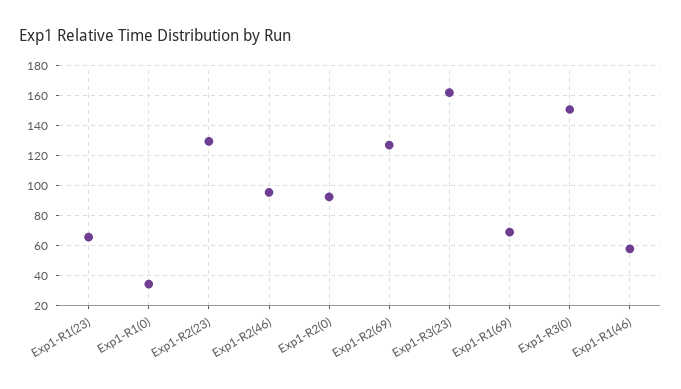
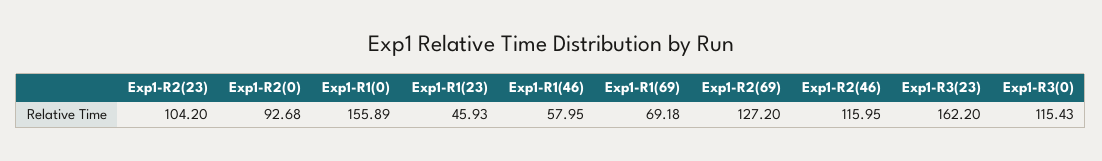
  {
-   "Exp1-R1(23)": 65,
+   "Exp1-R1(23)": 45.93,
-   "Exp1-R1(0)": 35,
+   "Exp1-R1(0)": 155.89,
-   "Exp1-R2(23)": 130,
+   "Exp1-R2(23)": 104.2,
-   "Exp1-R2(46)": 95,
+   "Exp1-R2(46)": 115.95,
    "Exp1-R2(0)": 92.68,
    "Exp1-R2(69)": 127.2,
    "Exp1-R3(23)": 162.2,
    "Exp1-R1(69)": 69.18,
-   "Exp1-R3(0)": 150,
+   "Exp1-R3(0)": 115.43,
    "Exp1-R1(46)": 57.95
  }

